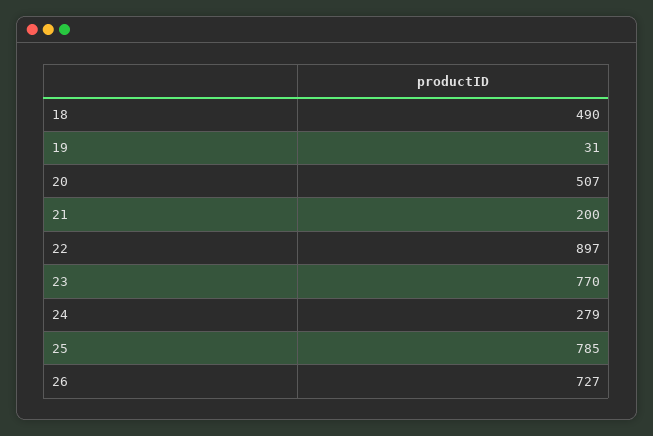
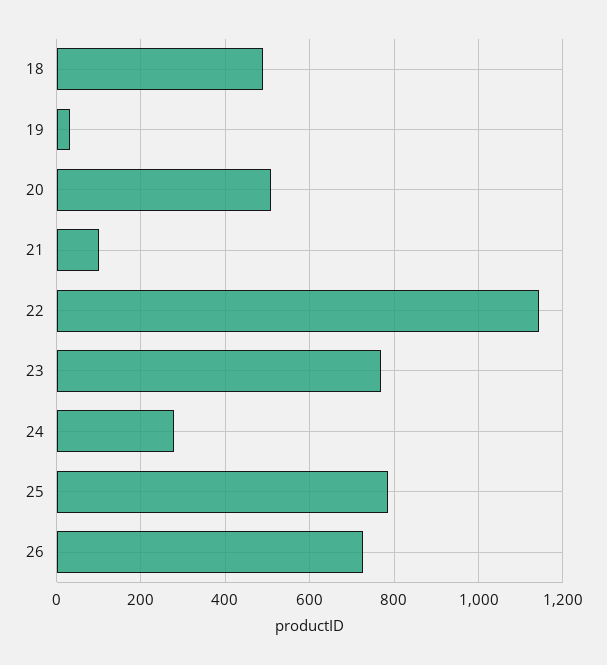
  {
    "18": 490,
    "19": 31,
    "20": 507,
-   "21": 200,
+   "21": 100,
-   "22": 897,
+   "22": 1140,
    "23": 770,
    "24": 279,
    "25": 785,
    "26": 727
  }

